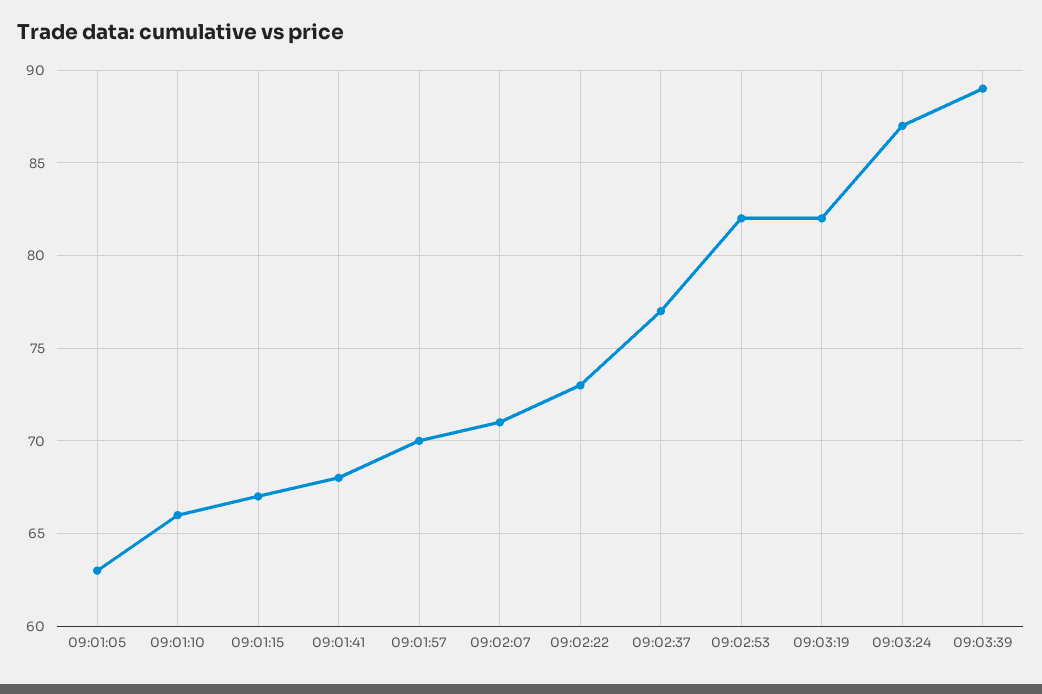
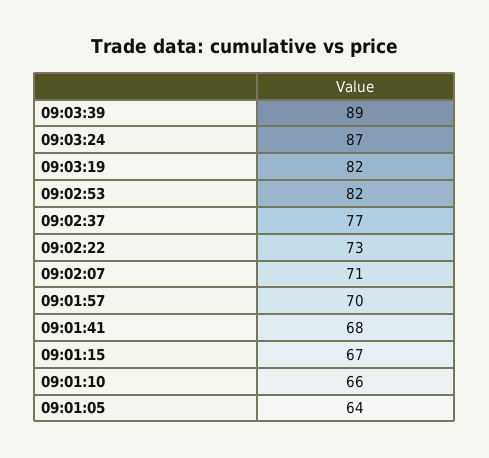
  {
-   "09:01:05": 63,
+   "09:01:05": 64,
    "09:01:10": 66,
    "09:01:15": 67,
    "09:01:41": 68,
    "09:01:57": 70,
    "09:02:07": 71,
    "09:02:22": 73,
    "09:02:37": 77,
    "09:02:53": 82,
    "09:03:19": 82,
    "09:03:24": 87,
    "09:03:39": 89
  }

